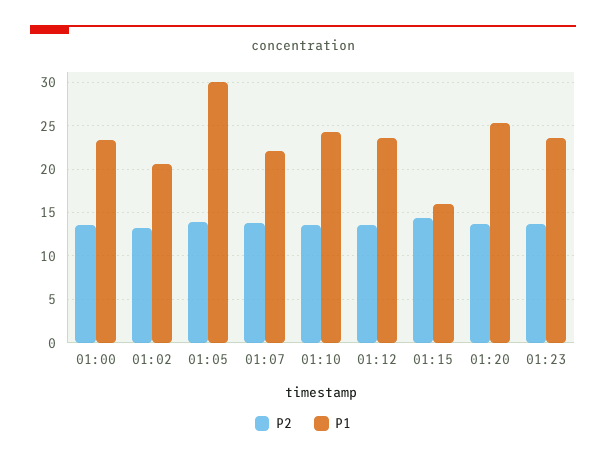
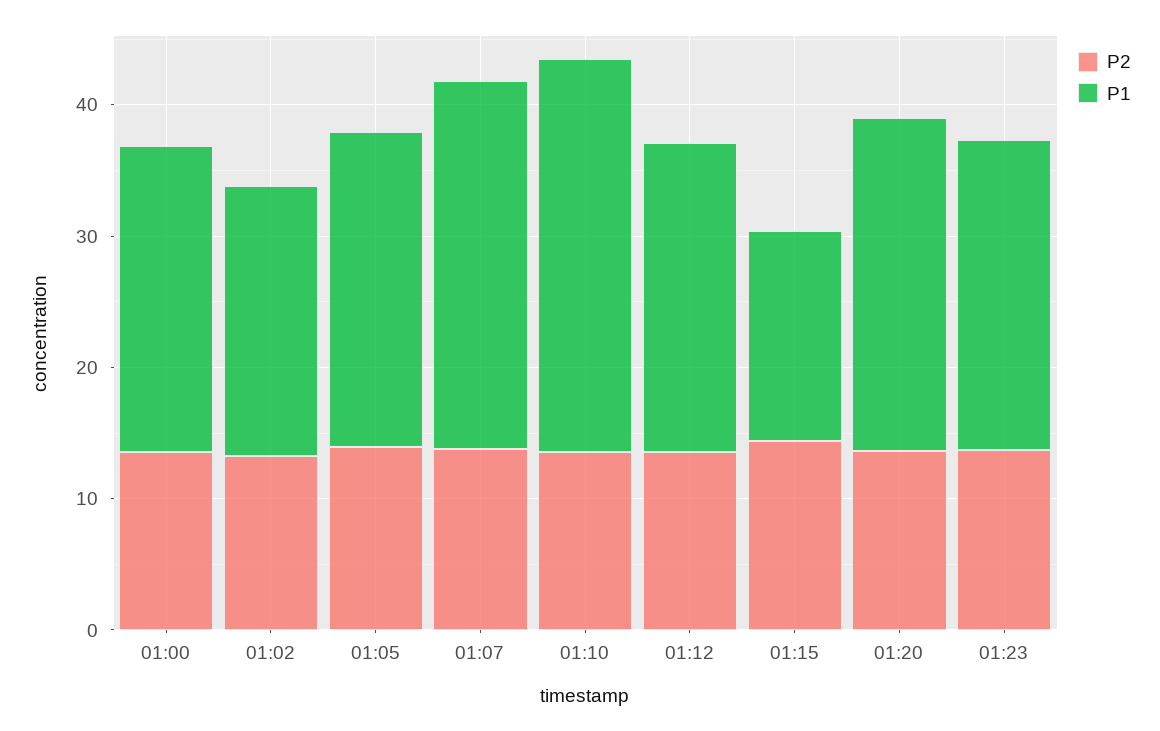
  {
    "P2": {
      "01:00": 14,
      "01:02": 13,
      "01:05": 14,
      "01:07": 14,
      "01:10": 14,
      "01:12": 14,
      "01:15": 14,
      "01:20": 14,
      "01:23": 14
    },
    "P1": {
      "01:00": 23,
      "01:02": 21,
-     "01:05": 30,
+     "01:05": 24,
-     "01:07": 22,
+     "01:07": 28,
-     "01:10": 24,
+     "01:10": 30,
      "01:12": 24,
      "01:15": 16,
      "01:20": 25,
      "01:23": 24
    }
  }

